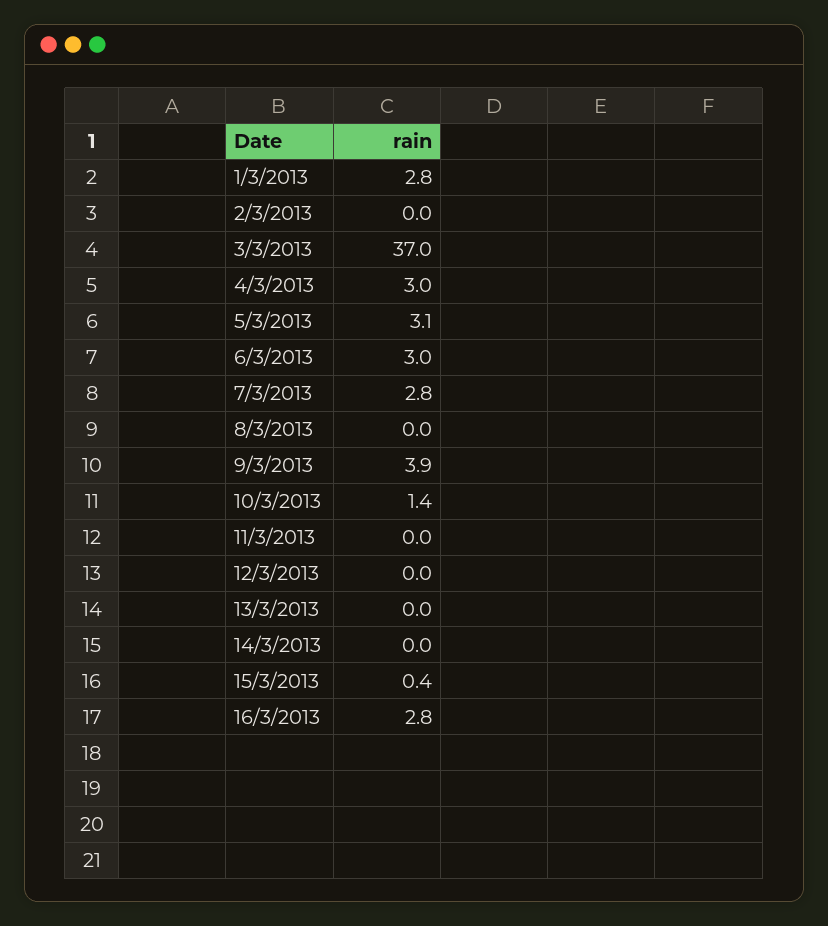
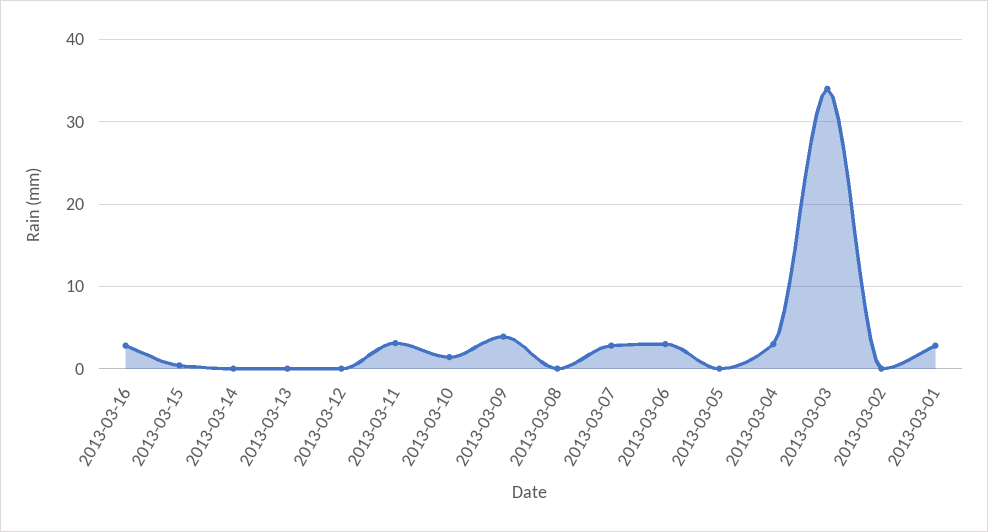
  {
    "1/3/2013": 2.8,
    "2/3/2013": 0,
-   "3/3/2013": 37,
+   "3/3/2013": 34,
    "4/3/2013": 3,
-   "5/3/2013": 3.1,
+   "5/3/2013": 0,
    "6/3/2013": 3,
    "7/3/2013": 2.8,
    "8/3/2013": 0,
    "9/3/2013": 3.9,
    "10/3/2013": 1.4,
-   "11/3/2013": 0,
+   "11/3/2013": 3,
    "12/3/2013": 0,
    "13/3/2013": 0,
    "14/3/2013": 0,
    "15/3/2013": 0.4,
    "16/3/2013": 2.8
  }

